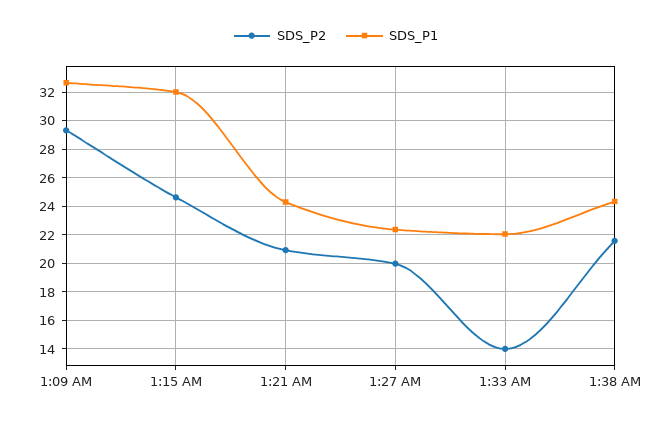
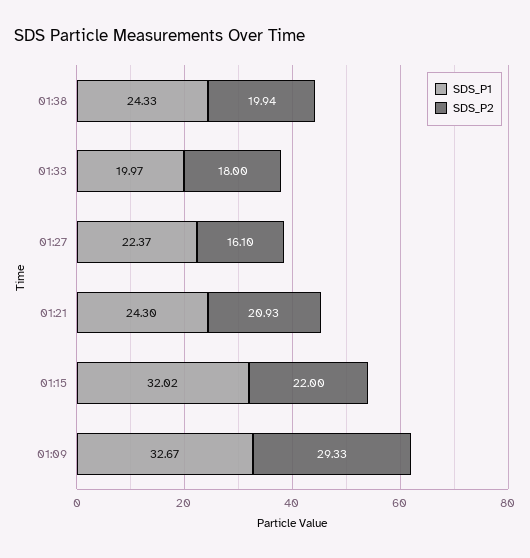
  {
    "SDS_P2": {
      "1:09 AM": 29.33,
-     "1:15 AM": 24.5,
+     "1:15 AM": 22,
      "1:21 AM": 20.93,
-     "1:27 AM": 20,
+     "1:27 AM": 16.1,
-     "1:33 AM": 14,
+     "1:33 AM": 18,
-     "1:38 AM": 21.5
+     "1:38 AM": 19.94
    },
    "SDS_P1": {
      "1:09 AM": 32.67,
      "1:15 AM": 32.02,
      "1:21 AM": 24.3,
      "1:27 AM": 22.37,
-     "1:33 AM": 22,
+     "1:33 AM": 19.97,
      "1:38 AM": 24.33
    }
  }

